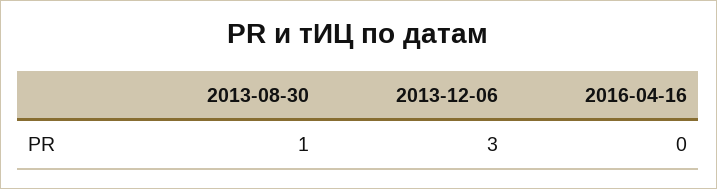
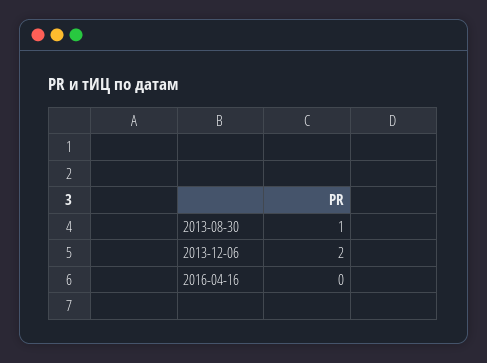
  {
    "2013-08-30": 1,
-   "2013-12-06": 3,
+   "2013-12-06": 2,
    "2016-04-16": 0
  }

